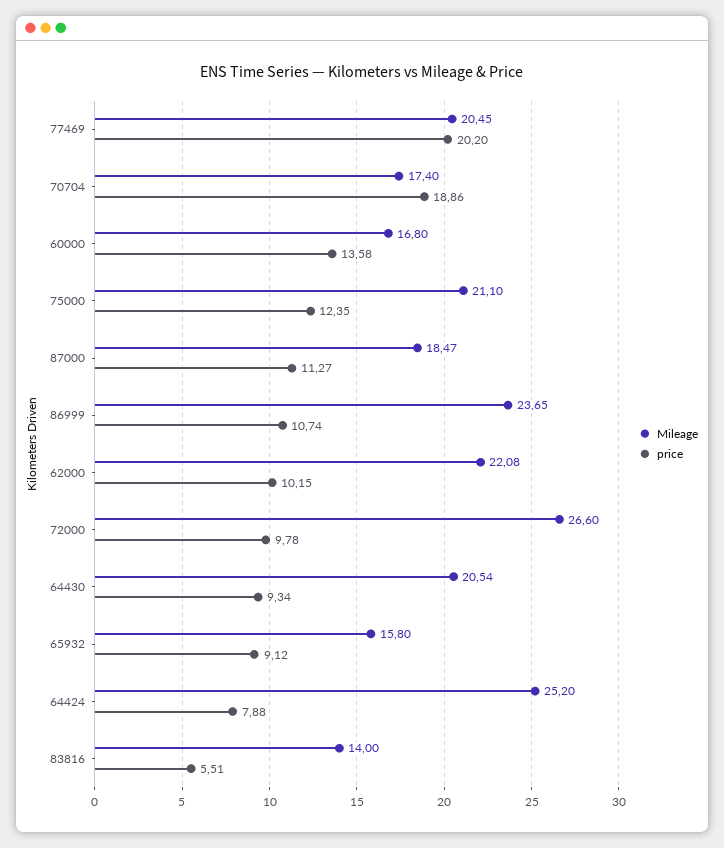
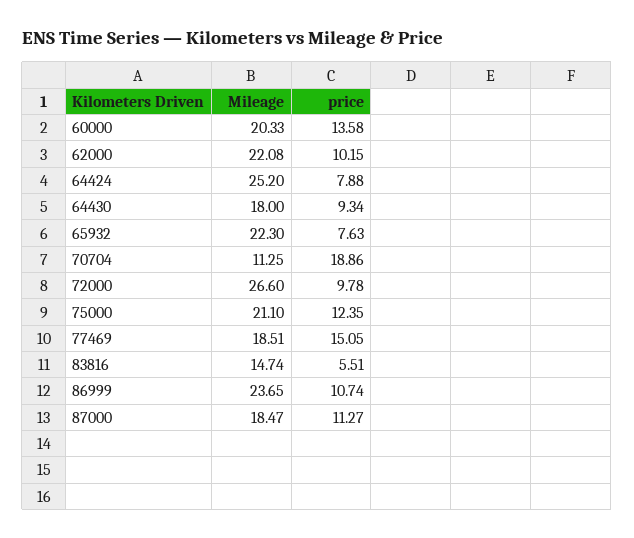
  {
    "Mileage": {
-     "77469": 20.45,
+     "77469": 18.51,
-     "70704": 17.4,
+     "70704": 11.25,
-     "60000": 16.8,
+     "60000": 20.33,
      "75000": 21.1,
      "87000": 18.47,
      "86999": 23.65,
      "62000": 22.08,
      "72000": 26.6,
-     "64430": 20.54,
+     "64430": 18,
-     "65932": 15.8,
+     "65932": 22.3,
      "64424": 25.2,
-     "83816": 14
+     "83816": 14.74
    },
    "price": {
-     "77469": 20.2,
+     "77469": 15.05,
      "70704": 18.86,
      "60000": 13.58,
      "75000": 12.35,
      "87000": 11.27,
      "86999": 10.74,
      "62000": 10.15,
      "72000": 9.78,
      "64430": 9.34,
-     "65932": 9.12,
+     "65932": 7.63,
      "64424": 7.88,
      "83816": 5.51
    }
  }

